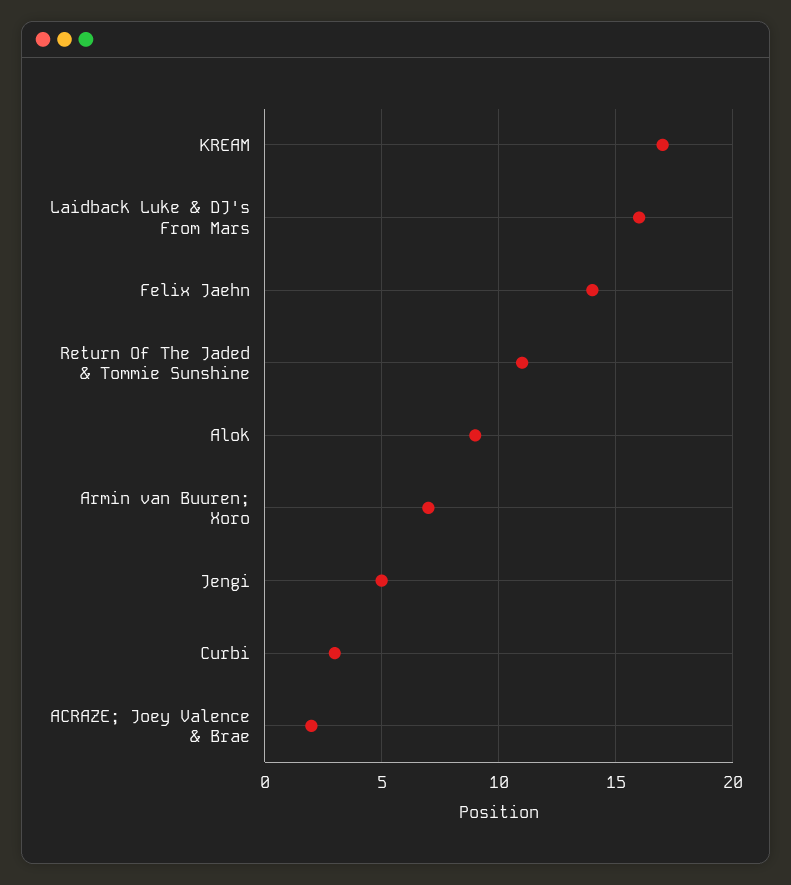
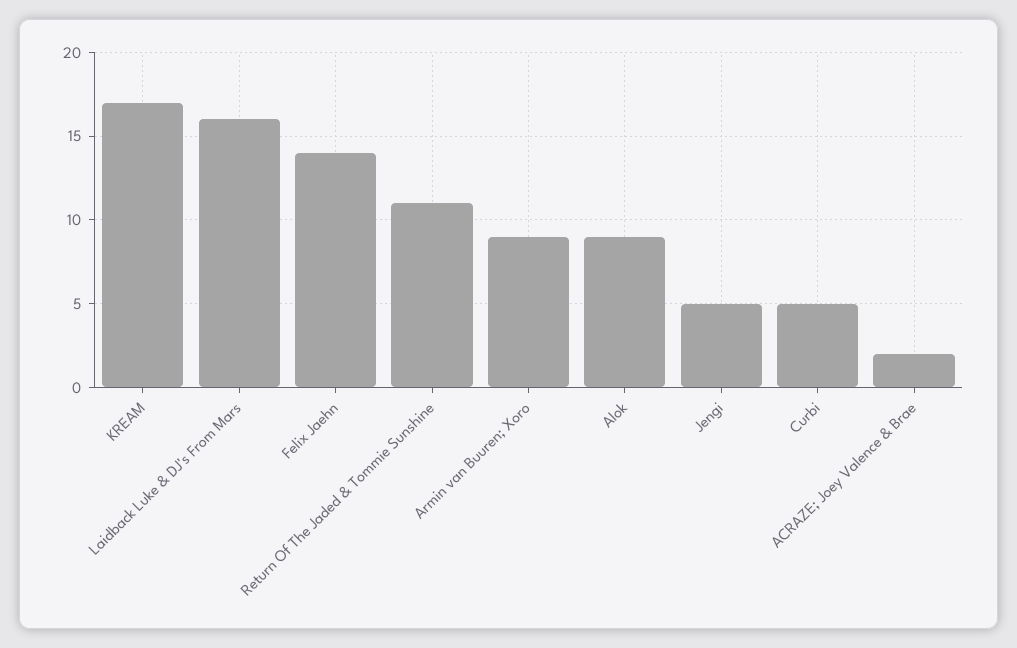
  {
    "KREAM": 17,
    "Laidback Luke & DJ's From Mars": 16,
    "Felix Jaehn": 14,
    "Return Of The Jaded & Tommie Sunshine": 11,
    "Alok": 9,
-   "Armin van Buuren; Xoro": 7,
+   "Armin van Buuren; Xoro": 9,
    "Jengi": 5,
-   "Curbi": 3,
+   "Curbi": 5,
    "ACRAZE; Joey Valence & Brae": 2
  }

